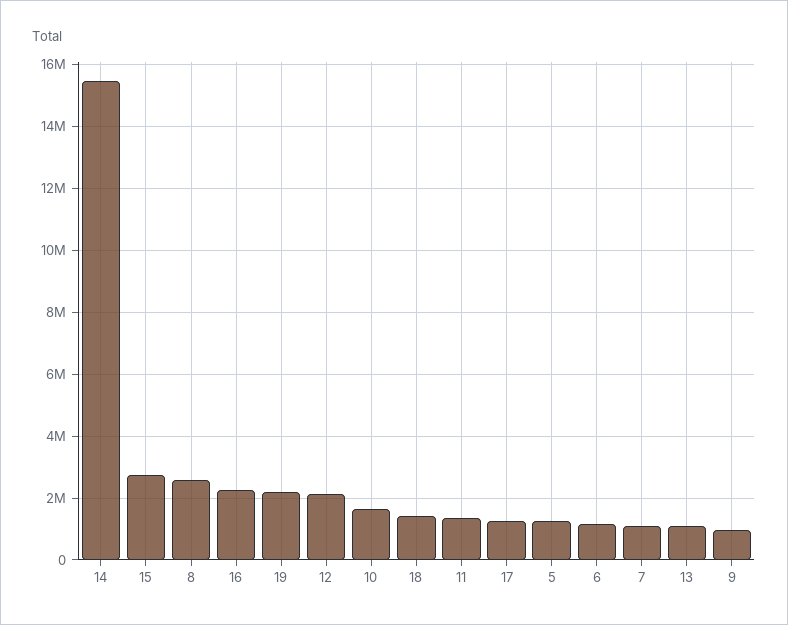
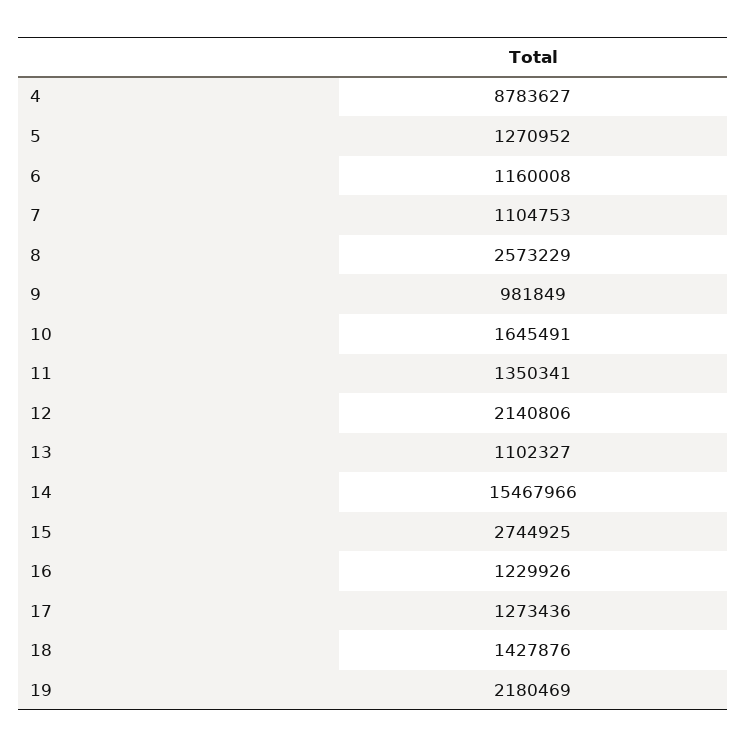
  {
    "14": 15467966,
    "15": 2744925,
    "8": 2573229,
-   "16": 2200000,
+   "16": 1229926,
    "19": 2180469,
    "12": 2140806,
    "10": 1645491,
    "18": 1427876,
    "11": 1350341,
    "17": 1273436,
    "5": 1270952,
    "6": 1160008,
    "7": 1104753,
    "13": 1102327,
-   "9": 981849
+   "9": 981849,
+   "4": 8783627
  }

